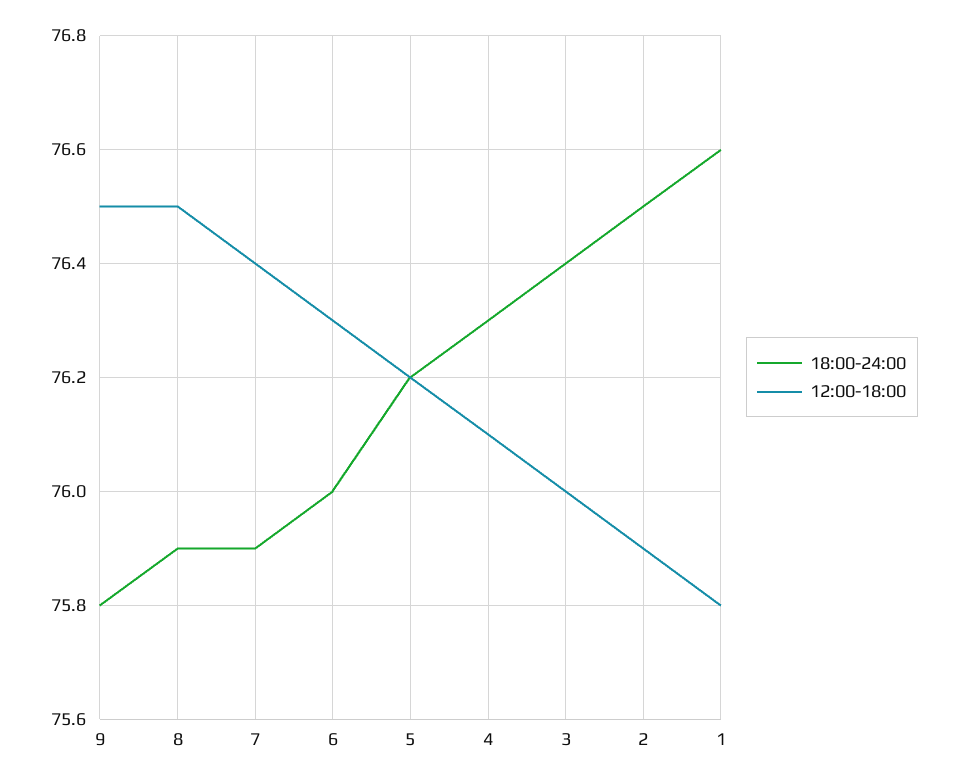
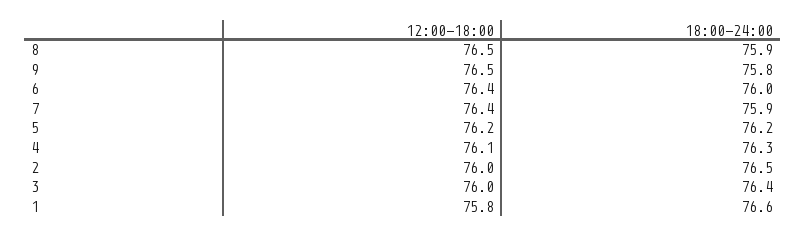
  {
    "18:00-24:00": {
      "9": 75.8,
      "8": 75.9,
      "7": 75.9,
      "6": 76,
      "5": 76.2,
      "4": 76.3,
      "3": 76.4,
      "2": 76.5,
      "1": 76.6
    },
    "12:00-18:00": {
      "9": 76.5,
      "8": 76.5,
      "7": 76.4,
-     "6": 76.3,
+     "6": 76.4,
      "5": 76.2,
      "4": 76.1,
      "3": 76,
-     "2": 75.9,
+     "2": 76,
      "1": 75.8
    }
  }

